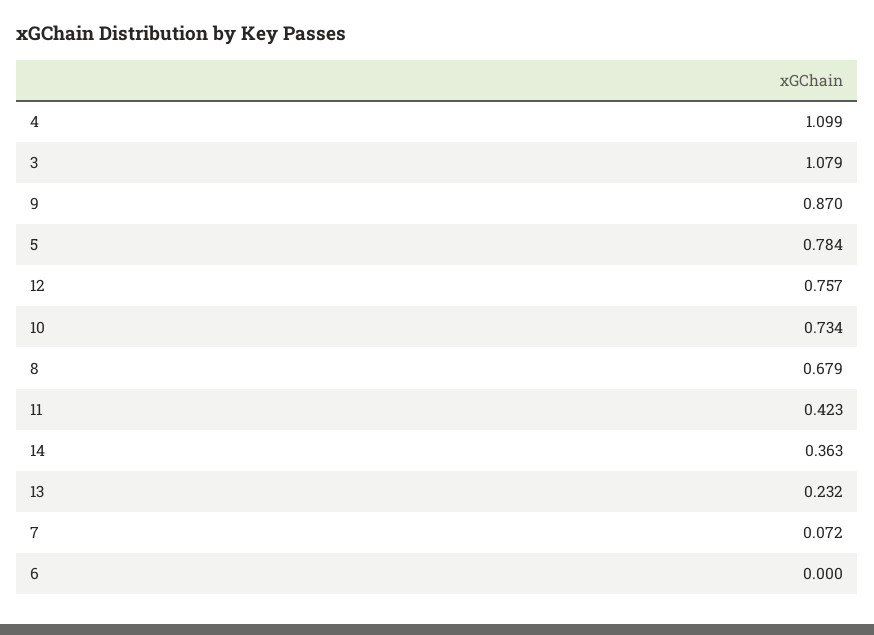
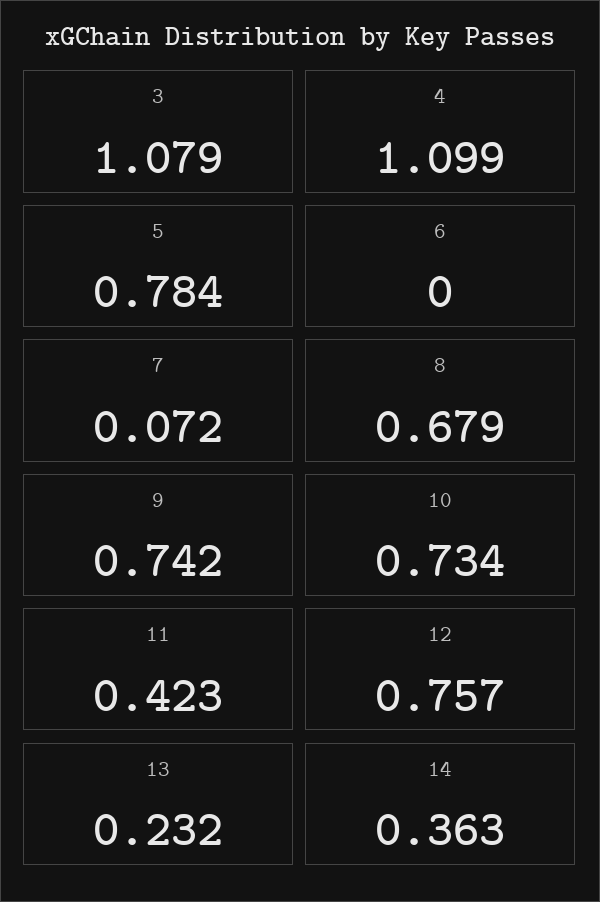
  {
    "4": 1.099,
    "3": 1.079,
-   "9": 0.87,
+   "9": 0.742,
    "5": 0.784,
    "12": 0.757,
    "10": 0.734,
    "8": 0.679,
    "11": 0.423,
    "14": 0.363,
    "13": 0.232,
    "7": 0.072,
    "6": 0
  }

